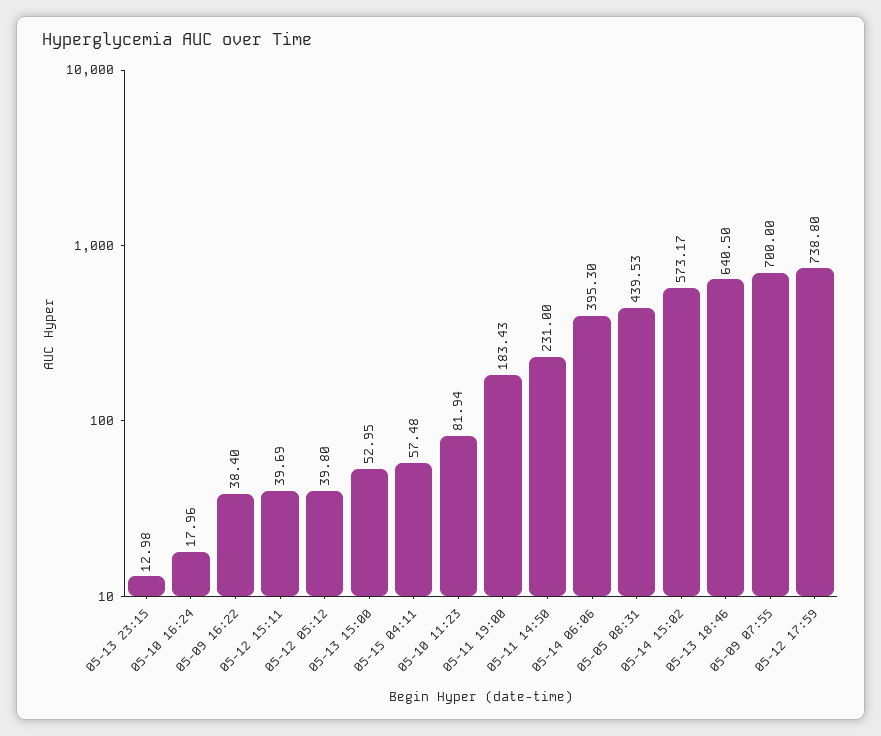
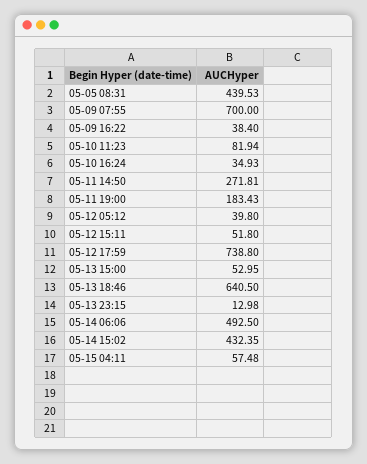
  {
    "05-13 23:15": 12.98,
-   "05-10 16:24": 17.96,
+   "05-10 16:24": 34.93,
    "05-09 16:22": 38.4,
-   "05-12 15:11": 39.69,
+   "05-12 15:11": 51.8,
    "05-12 05:12": 39.8,
    "05-13 15:00": 52.95,
    "05-15 04:11": 57.48,
    "05-10 11:23": 81.94,
    "05-11 19:00": 183.43,
-   "05-11 14:50": 231,
+   "05-11 14:50": 271.81,
-   "05-14 06:06": 395.3,
+   "05-14 06:06": 492.5,
    "05-05 08:31": 439.53,
-   "05-14 15:02": 573.17,
+   "05-14 15:02": 432.35,
    "05-13 18:46": 640.5,
    "05-09 07:55": 700,
    "05-12 17:59": 738.8
  }

